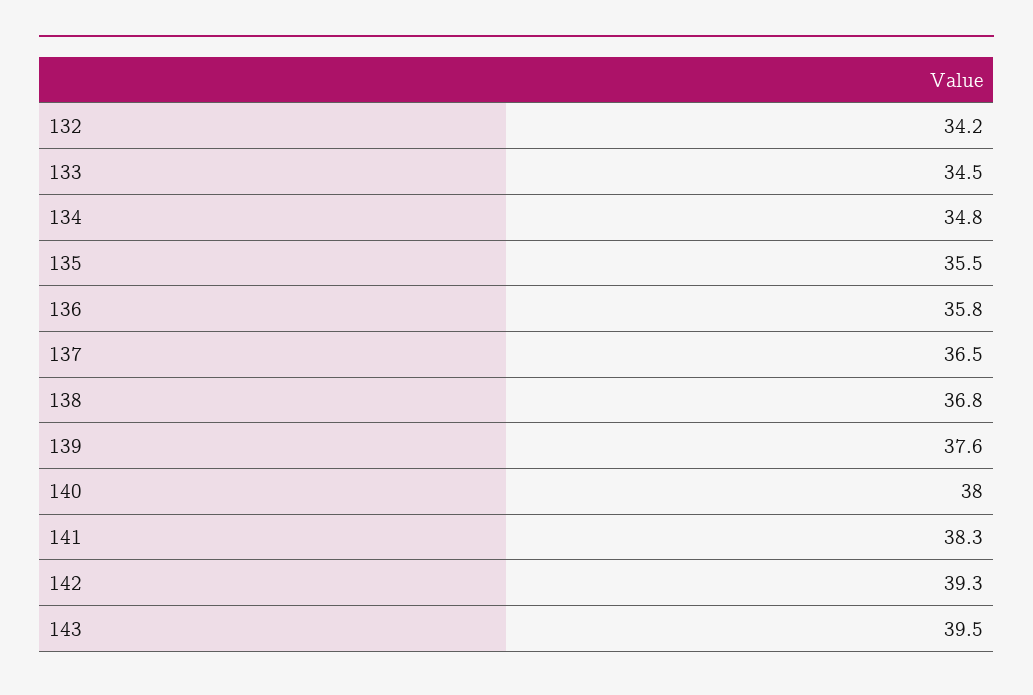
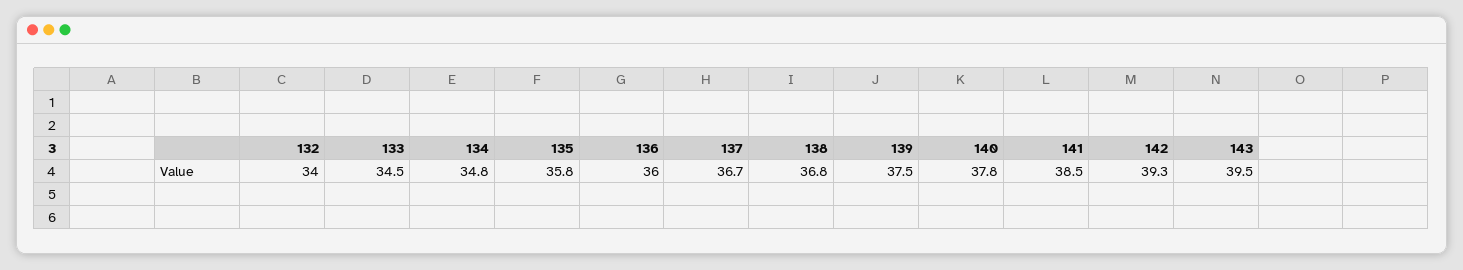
  {
-   "132": 34.2,
+   "132": 34,
    "133": 34.5,
    "134": 34.8,
-   "135": 35.5,
+   "135": 35.8,
-   "136": 35.8,
+   "136": 36,
-   "137": 36.5,
+   "137": 36.7,
    "138": 36.8,
-   "139": 37.6,
+   "139": 37.5,
-   "140": 38,
+   "140": 37.8,
-   "141": 38.3,
+   "141": 38.5,
    "142": 39.3,
    "143": 39.5
  }

